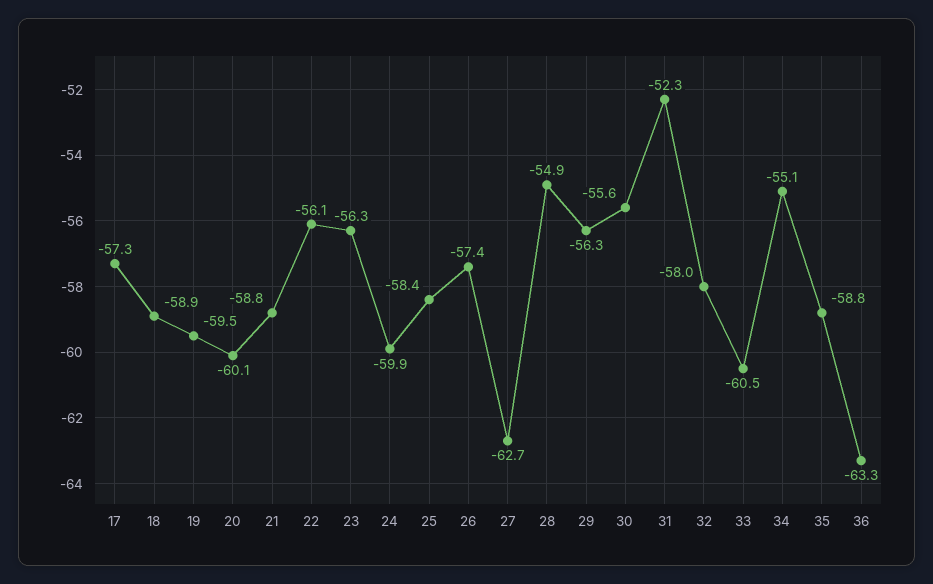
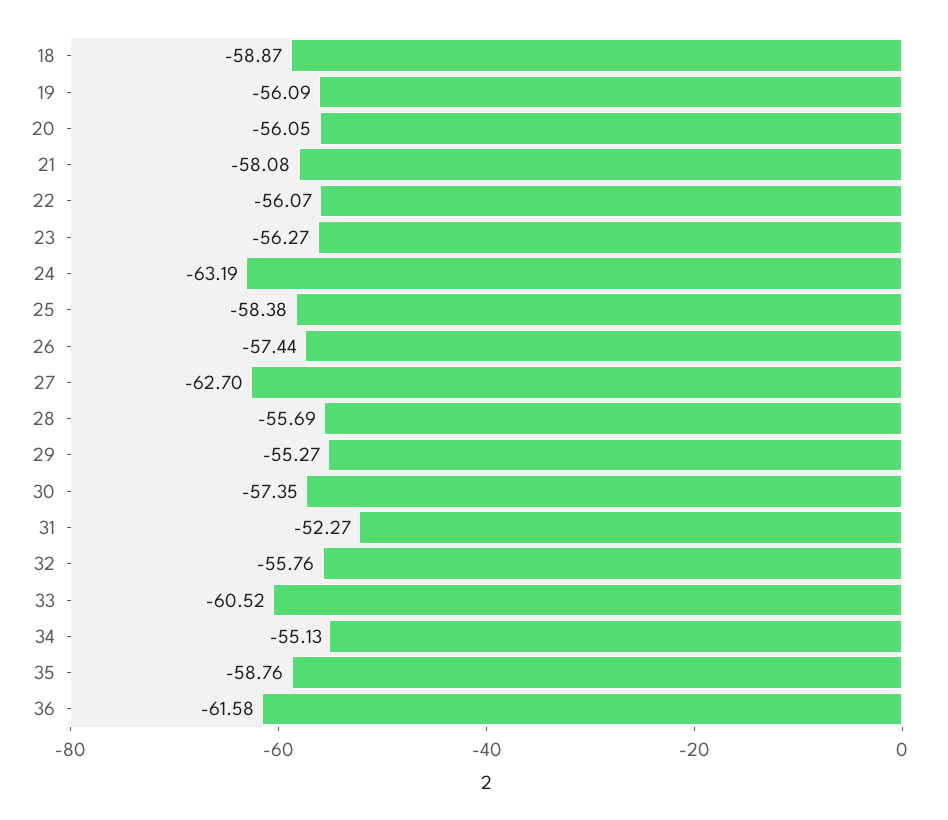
  {
-   "17": -57.3,
    "18": -58.87,
-   "19": -59.5,
+   "19": -56.09,
-   "20": -60.1,
+   "20": -56.05,
-   "21": -58.8,
+   "21": -58.08,
    "22": -56.07,
    "23": -56.27,
-   "24": -59.9,
+   "24": -63.19,
    "25": -58.38,
    "26": -57.44,
    "27": -62.7,
-   "28": -54.9,
+   "28": -55.69,
-   "29": -56.3,
+   "29": -55.27,
-   "30": -55.6,
+   "30": -57.35,
    "31": -52.27,
-   "32": -58,
+   "32": -55.76,
    "33": -60.52,
    "34": -55.13,
    "35": -58.76,
-   "36": -63.3
+   "36": -61.58
  }

